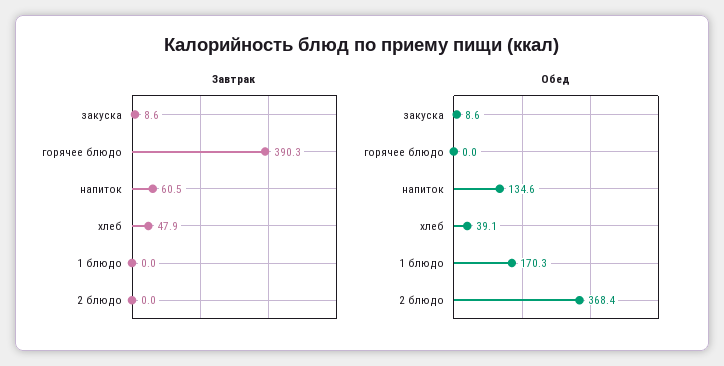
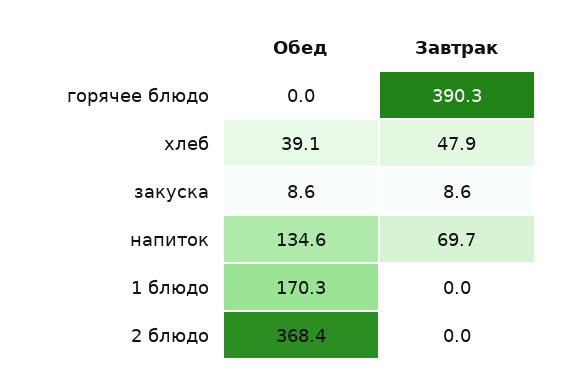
  {
    "Завтрак": {
      "закуска": 8.6,
      "горячее блюдо": 390.3,
-     "напиток": 60.5,
+     "напиток": 69.7,
      "хлеб": 47.9,
      "1 блюдо": 0,
      "2 блюдо": 0
    },
    "Обед": {
      "закуска": 8.6,
      "горячее блюдо": 0,
      "напиток": 134.6,
      "хлеб": 39.1,
      "1 блюдо": 170.3,
      "2 блюдо": 368.4
    }
  }

